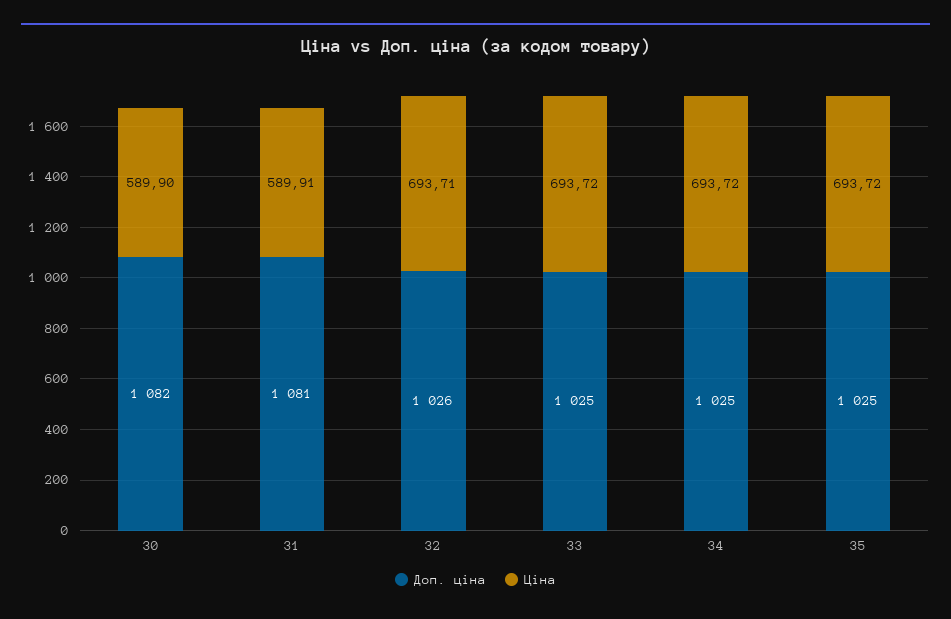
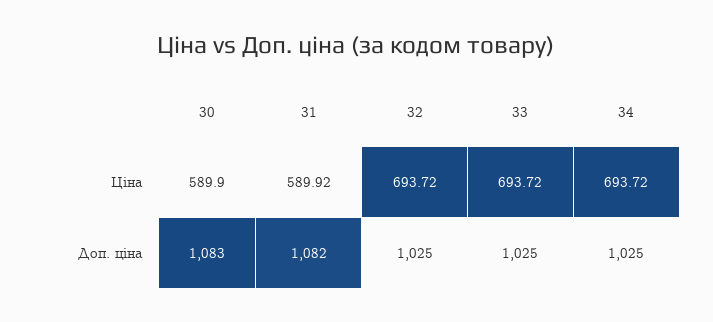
  {
    "Доп. ціна": {
-     "30": 1082,
+     "30": 1083,
-     "31": 1081,
+     "31": 1082,
-     "32": 1026,
+     "32": 1025,
      "33": 1025,
-     "34": 1025,
+     "34": 1025
-     "35": 1025
    },
    "Ціна": {
      "30": 589.9,
-     "31": 589.91,
+     "31": 589.92,
-     "32": 693.71,
+     "32": 693.72,
      "33": 693.72,
-     "34": 693.72,
+     "34": 693.72
-     "35": 693.72
    }
  }

